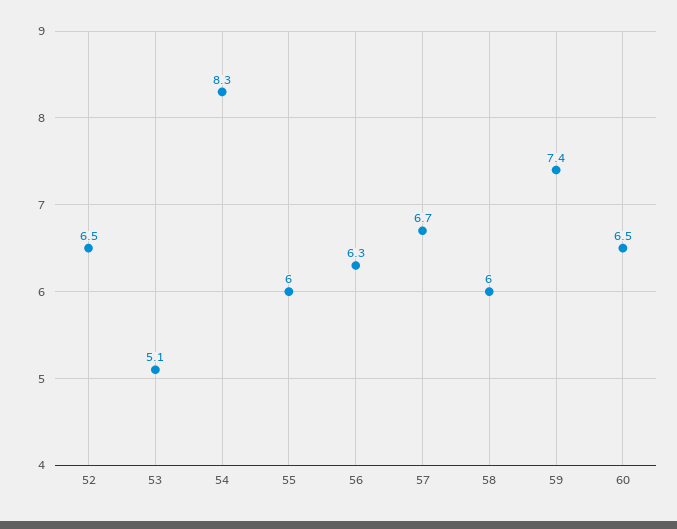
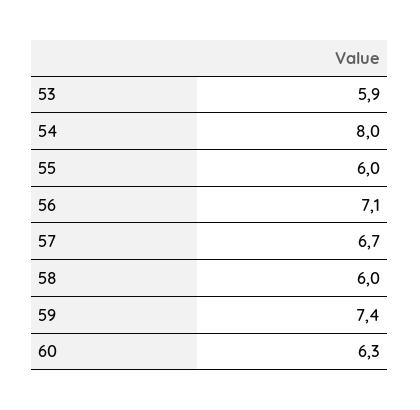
  {
-   "52": 6.5,
-   "53": 5.1,
+   "53": 5.9,
-   "54": 8.3,
+   "54": 8,
    "55": 6,
-   "56": 6.3,
+   "56": 7.1,
    "57": 6.7,
    "58": 6,
    "59": 7.4,
-   "60": 6.5
+   "60": 6.3
  }

